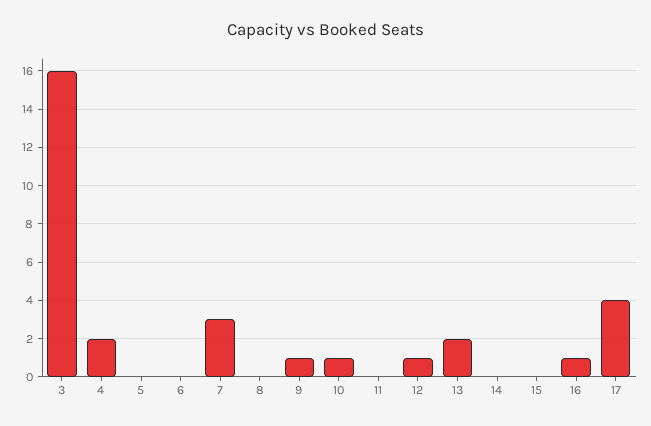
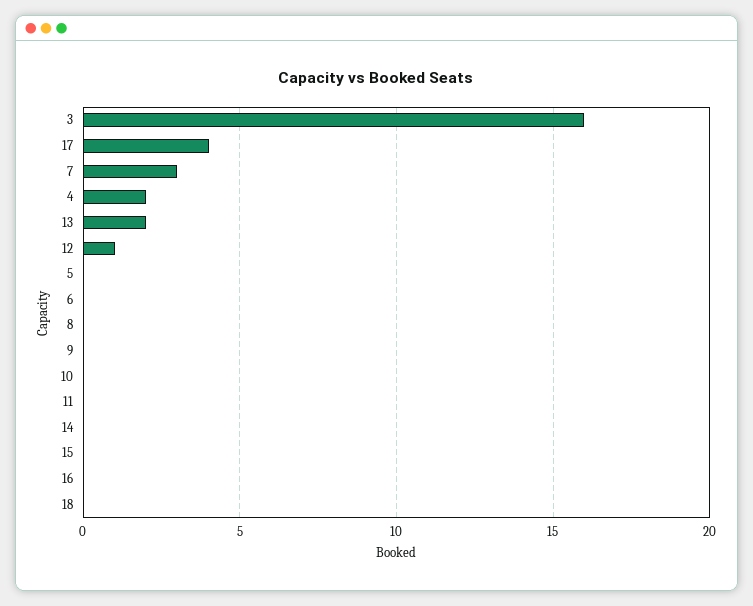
  {
    "3": 16,
    "4": 2,
    "5": 0,
    "6": 0,
    "7": 3,
    "8": 0,
-   "9": 1,
+   "9": 0,
-   "10": 1,
+   "10": 0,
    "11": 0,
    "12": 1,
    "13": 2,
    "14": 0,
    "15": 0,
-   "16": 1,
+   "16": 0,
-   "17": 4
+   "17": 4,
+   "18": 0
  }

